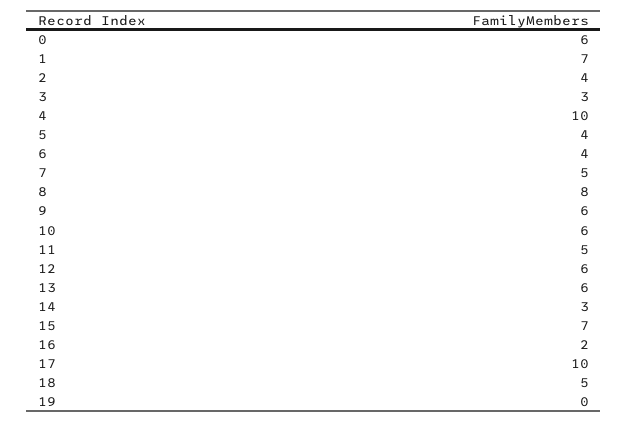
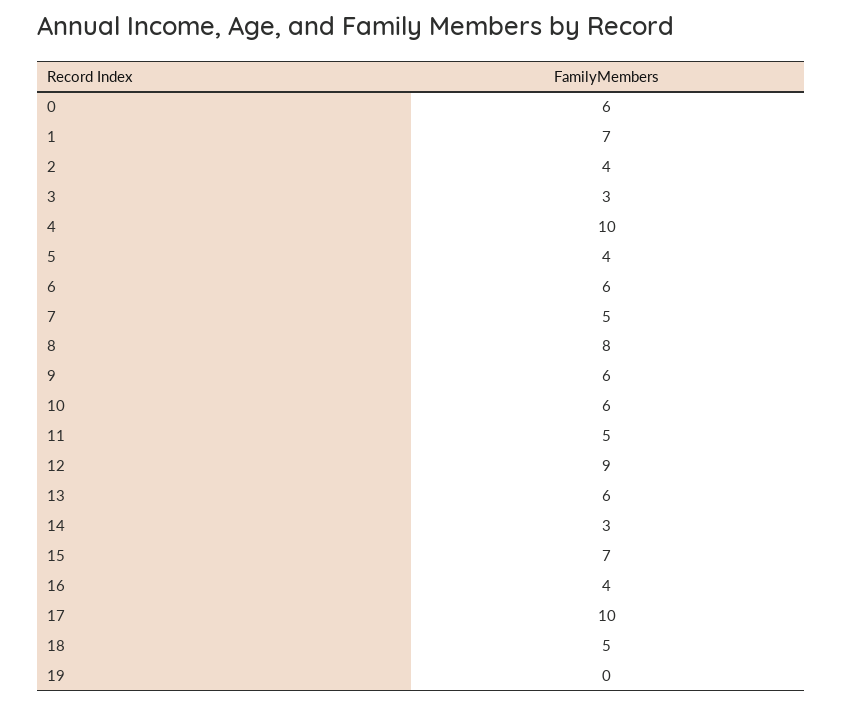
  {
    "0": 6,
    "1": 7,
    "2": 4,
    "3": 3,
    "4": 10,
    "5": 4,
-   "6": 4,
+   "6": 6,
    "7": 5,
    "8": 8,
    "9": 6,
    "10": 6,
    "11": 5,
-   "12": 6,
+   "12": 9,
    "13": 6,
    "14": 3,
    "15": 7,
-   "16": 2,
+   "16": 4,
    "17": 10,
    "18": 5,
    "19": 0
  }

